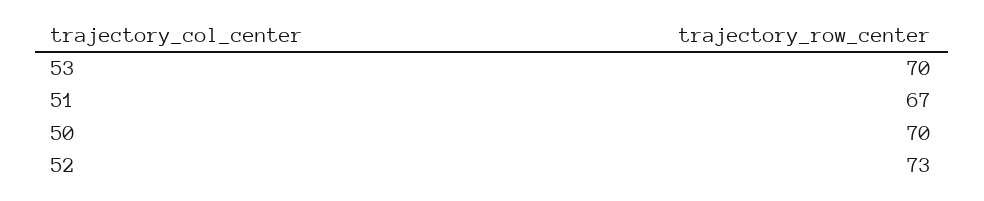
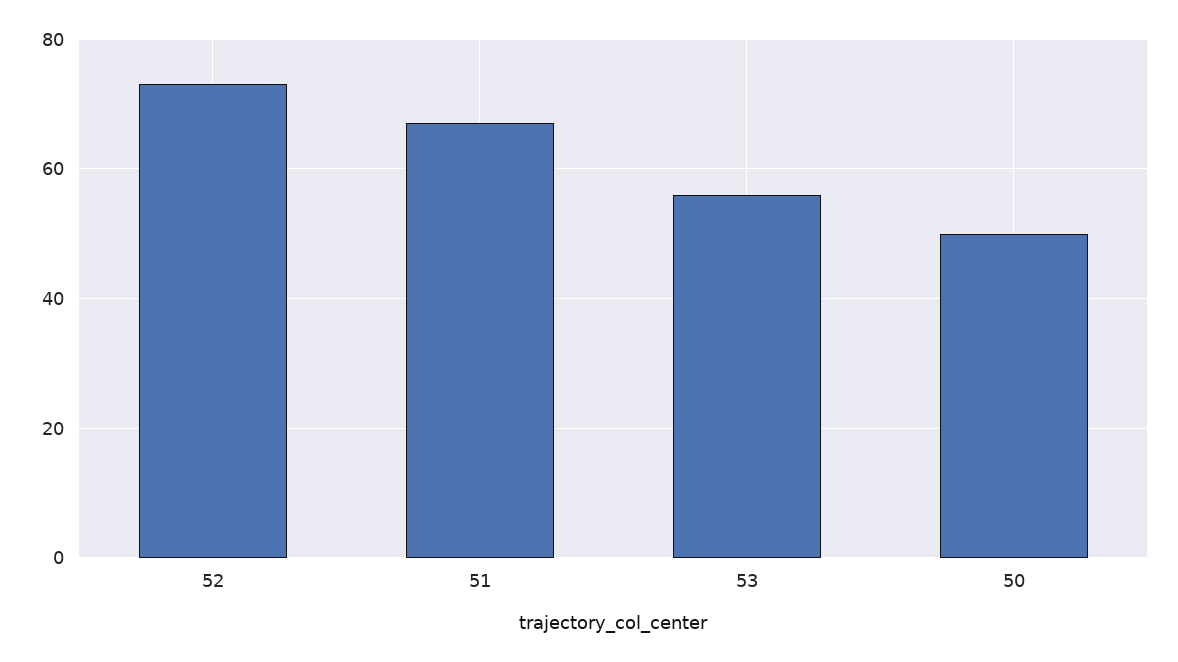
  {
-   "53": 70,
+   "53": 55,
    "51": 67,
-   "50": 70,
+   "50": 50,
    "52": 73
  }

